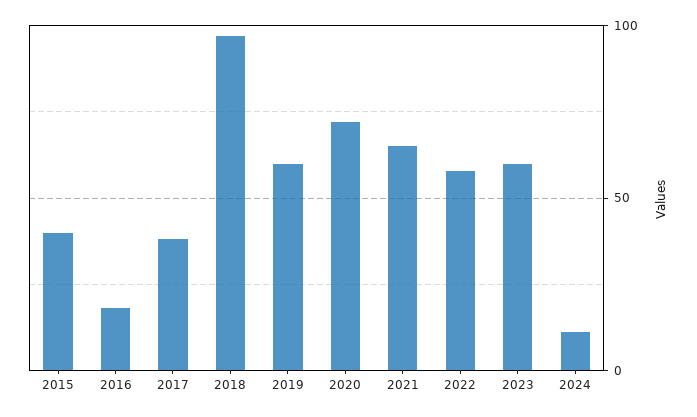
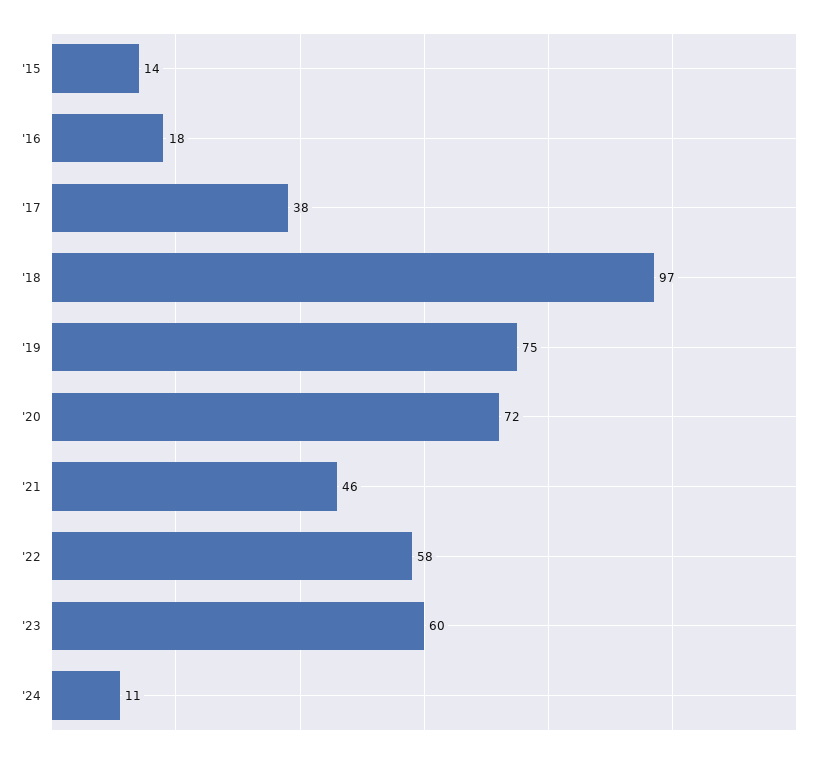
  {
-   "2015": 40,
+   "2015": 14,
    "2016": 18,
    "2017": 38,
    "2018": 97,
-   "2019": 60,
+   "2019": 75,
    "2020": 72,
-   "2021": 65,
+   "2021": 46,
    "2022": 58,
    "2023": 60,
    "2024": 11
  }

